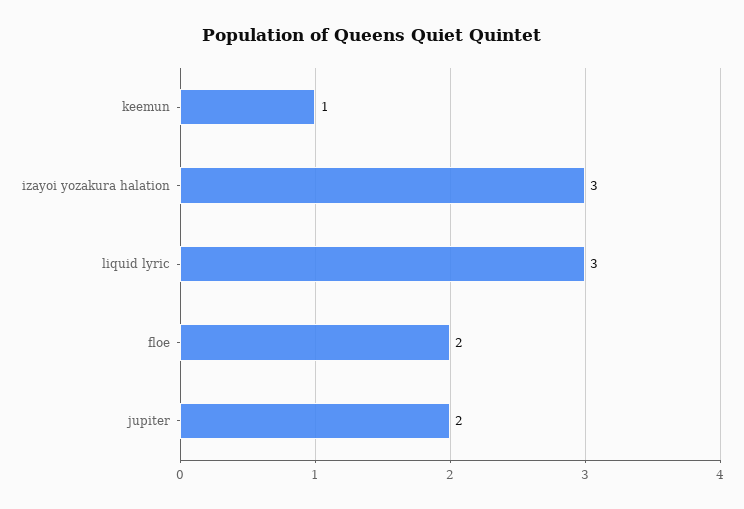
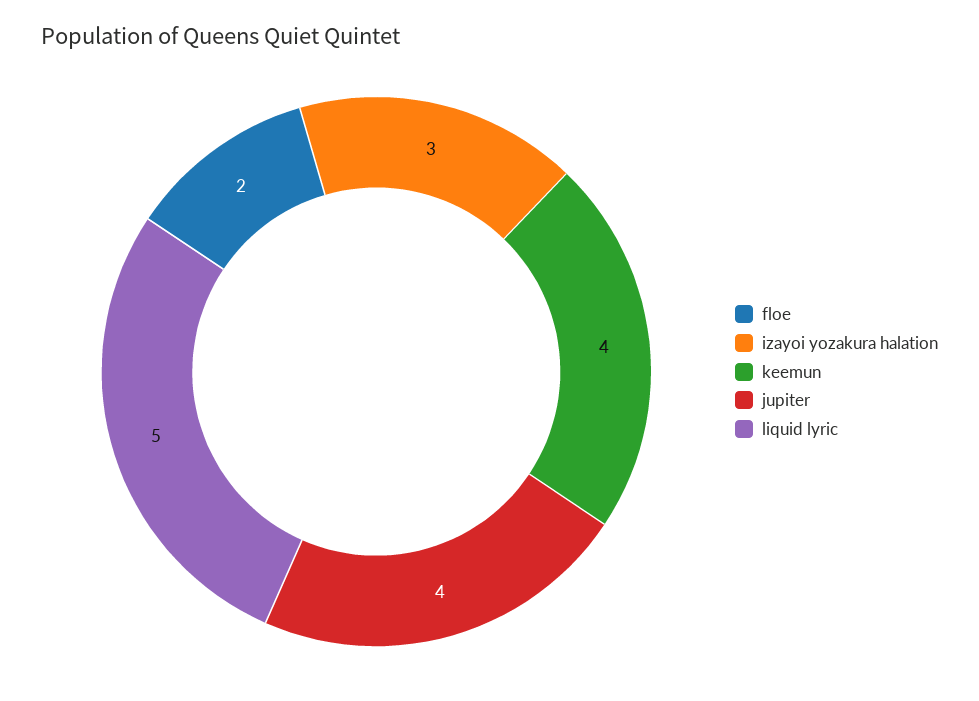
  {
-   "keemun": 1,
+   "keemun": 4,
    "izayoi yozakura halation": 3,
-   "liquid lyric": 3,
+   "liquid lyric": 5,
    "floe": 2,
-   "jupiter": 2
+   "jupiter": 4
  }

